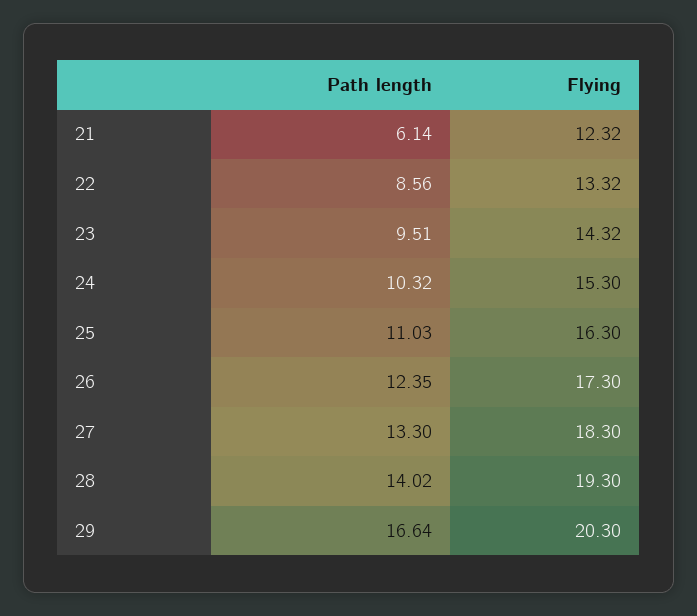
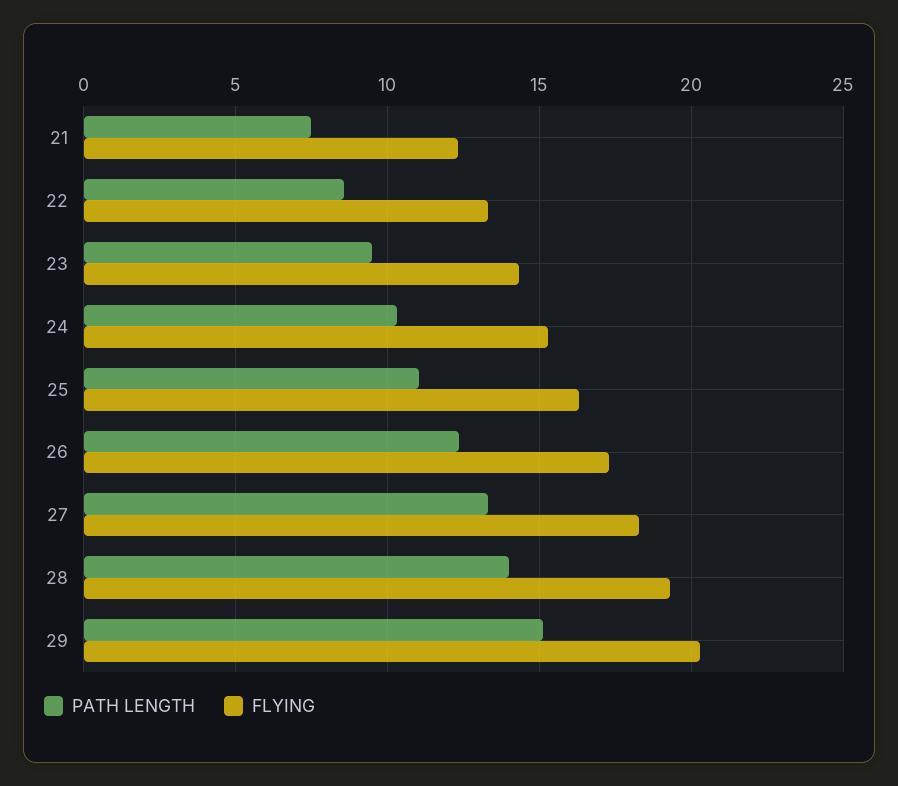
  {
    "Path length": {
-     "21": 6.14,
+     "21": 7.5,
      "22": 8.56,
      "23": 9.51,
      "24": 10.32,
      "25": 11.03,
      "26": 12.35,
      "27": 13.3,
      "28": 14.02,
-     "29": 16.64
+     "29": 15
    },
    "Flying": {
      "21": 12.32,
      "22": 13.32,
      "23": 14.32,
      "24": 15.3,
      "25": 16.3,
      "26": 17.3,
      "27": 18.3,
      "28": 19.3,
      "29": 20.3
    }
  }

